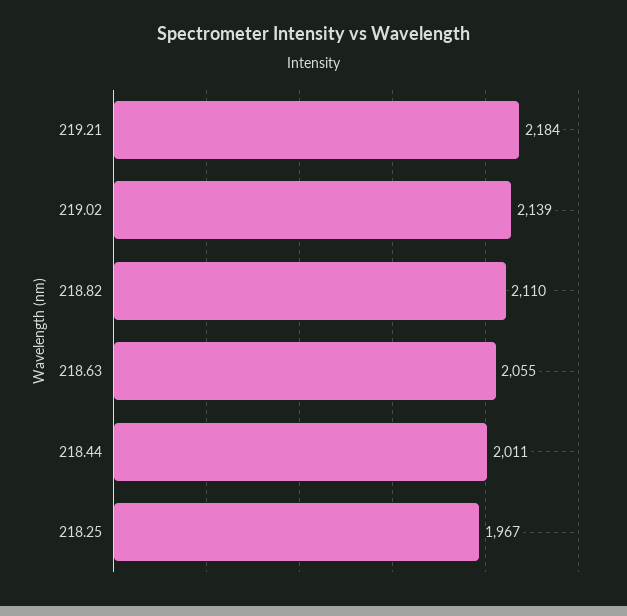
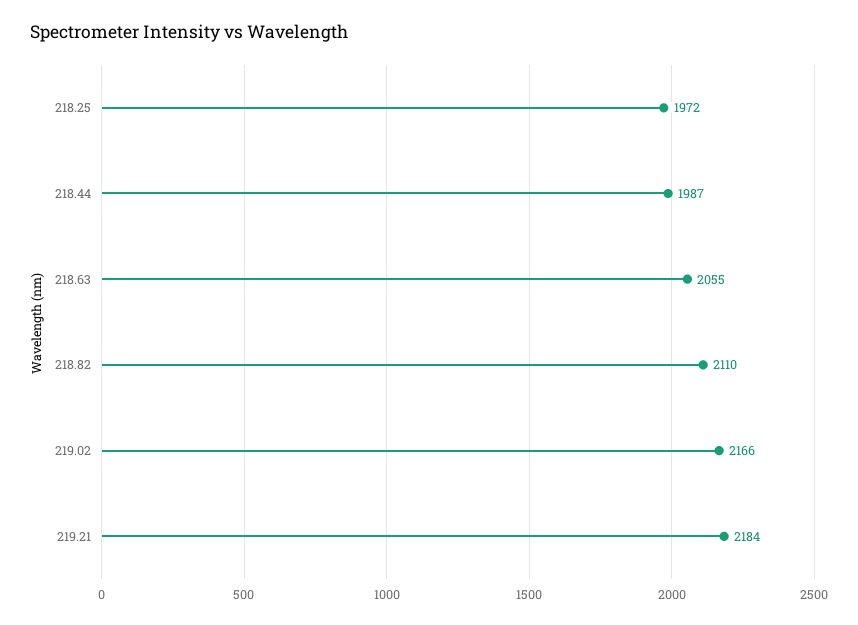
  {
    "219.21": 2184,
-   "219.02": 2139,
+   "219.02": 2166,
    "218.82": 2110,
    "218.63": 2055,
-   "218.44": 2011,
+   "218.44": 1987,
-   "218.25": 1967
+   "218.25": 1972
  }

